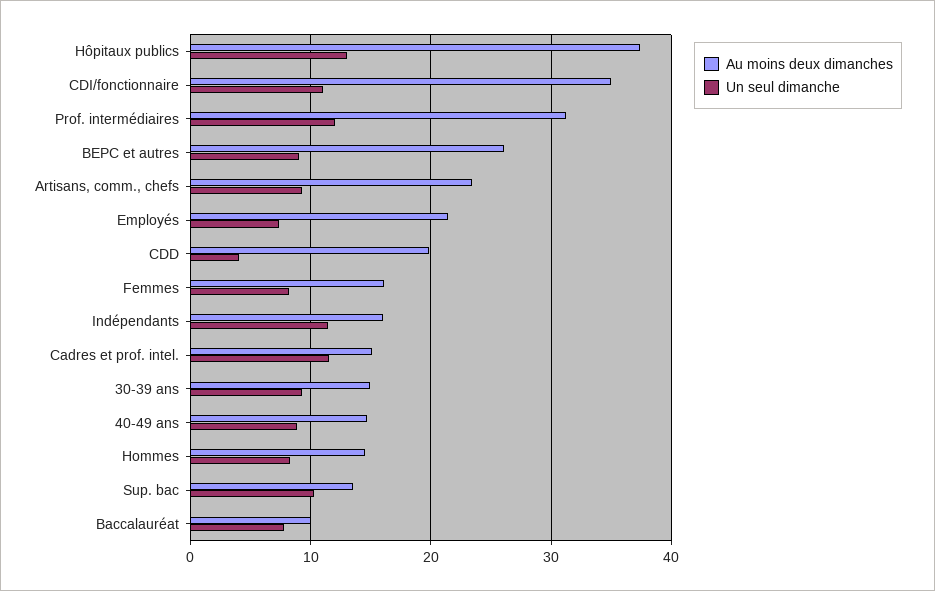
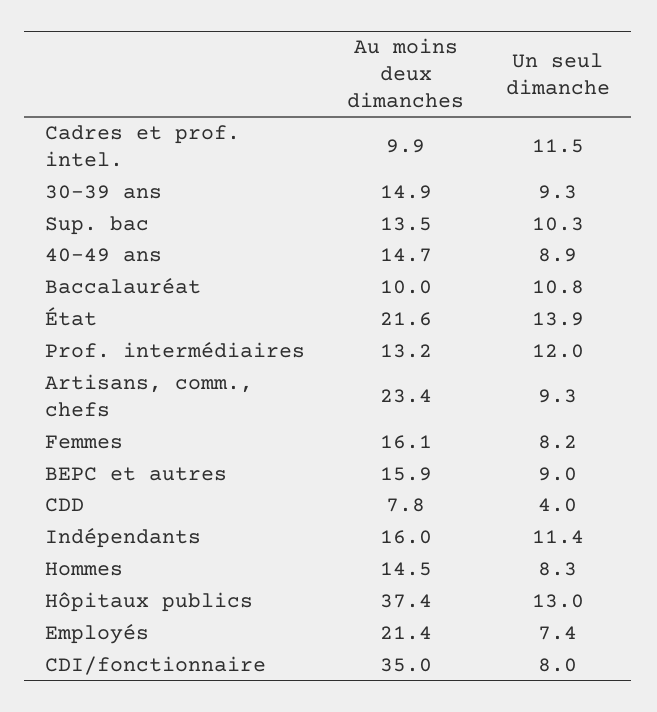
  {
    "Au moins deux dimanches": {
      "Hôpitaux publics": 37.4,
      "CDI/fonctionnaire": 35,
-     "Prof. intermédiaires": 31,
+     "Prof. intermédiaires": 13.2,
-     "BEPC et autres": 26,
+     "BEPC et autres": 15.9,
      "Artisans, comm., chefs": 23.4,
      "Employés": 21.4,
-     "CDD": 20,
+     "CDD": 7.8,
      "Femmes": 16.1,
      "Indépendants": 16,
-     "Cadres et prof. intel.": 15,
+     "Cadres et prof. intel.": 9.9,
      "30-39 ans": 14.9,
      "40-49 ans": 14.7,
      "Hommes": 14.5,
      "Sup. bac": 13.5,
-     "Baccalauréat": 10
+     "Baccalauréat": 10,
+     "État": 21.6
    },
    "Un seul dimanche": {
      "Hôpitaux publics": 13,
-     "CDI/fonctionnaire": 11,
+     "CDI/fonctionnaire": 8,
      "Prof. intermédiaires": 12,
      "BEPC et autres": 9,
      "Artisans, comm., chefs": 9.3,
      "Employés": 7.4,
      "CDD": 4,
      "Femmes": 8.2,
      "Indépendants": 11.4,
      "Cadres et prof. intel.": 11.5,
      "30-39 ans": 9.3,
      "40-49 ans": 8.9,
      "Hommes": 8.3,
      "Sup. bac": 10.3,
-     "Baccalauréat": 8
+     "Baccalauréat": 10.8,
+     "État": 13.9
    }
  }

